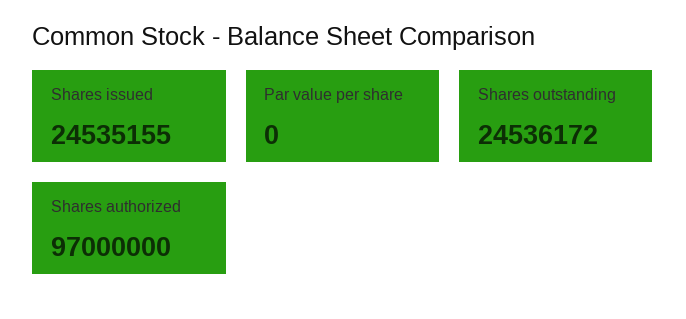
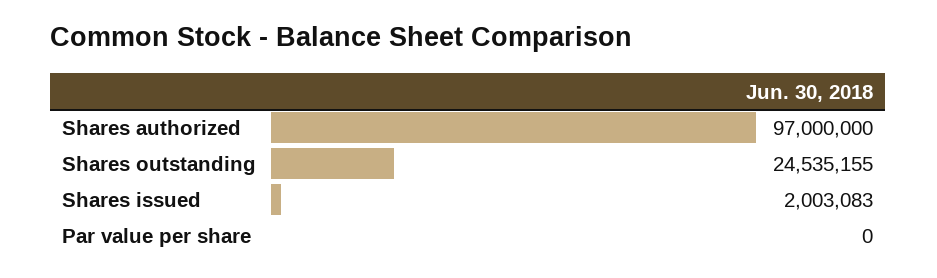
  {
-   "Shares issued": 24535155,
+   "Shares issued": 2003083,
    "Par value per share": 0,
-   "Shares outstanding": 24536172,
+   "Shares outstanding": 24535155,
    "Shares authorized": 97000000
  }

